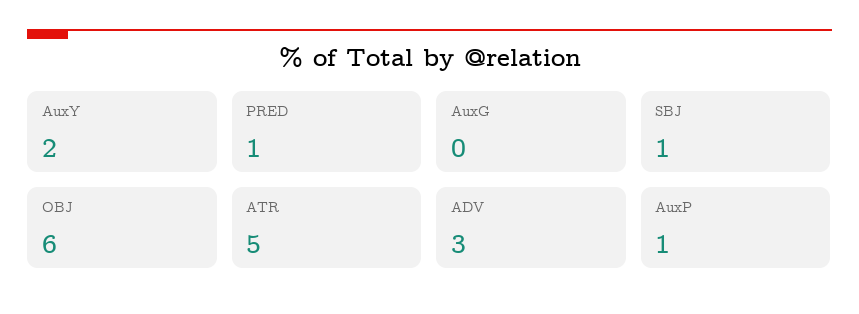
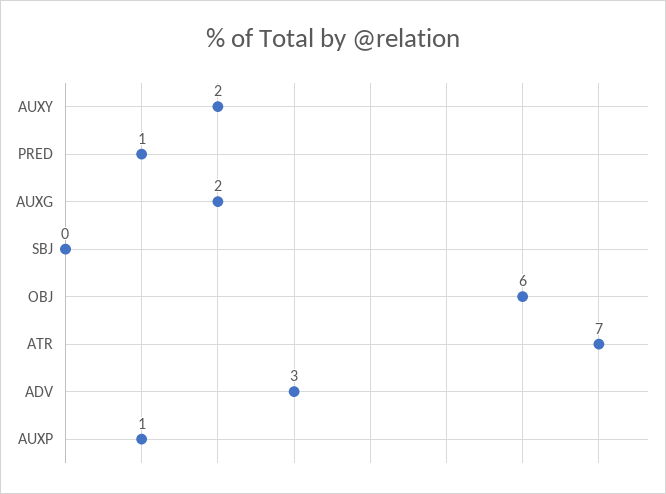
  {
    "AuxY": 2,
    "PRED": 1,
-   "AuxG": 0,
+   "AuxG": 2,
-   "SBJ": 1,
+   "SBJ": 0,
    "OBJ": 6,
-   "ATR": 5,
+   "ATR": 7,
    "ADV": 3,
    "AuxP": 1
  }

